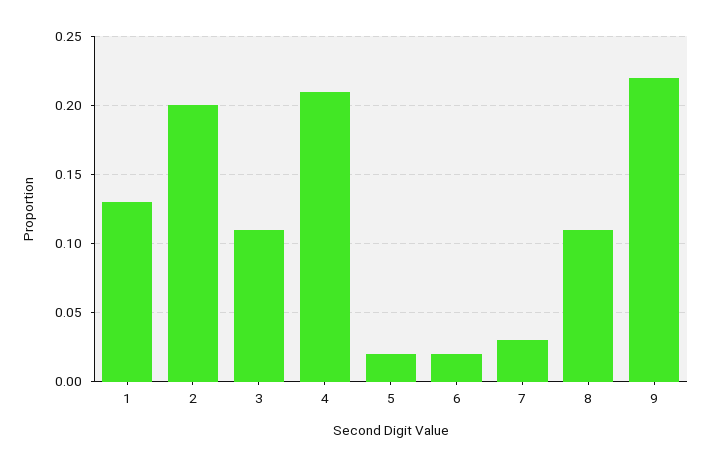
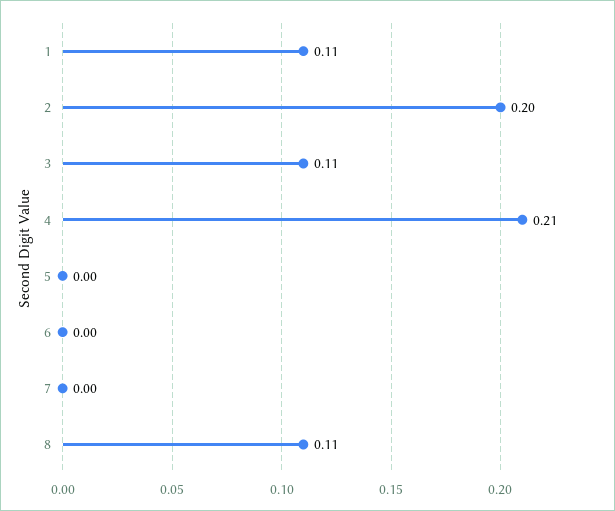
  {
-   "1": 0.13,
+   "1": 0.11,
    "2": 0.2,
    "3": 0.11,
    "4": 0.21,
-   "5": 0.02,
+   "5": 0,
-   "6": 0.02,
+   "6": 0,
-   "7": 0.03,
+   "7": 0,
-   "8": 0.11,
+   "8": 0.11
-   "9": 0.22
  }

